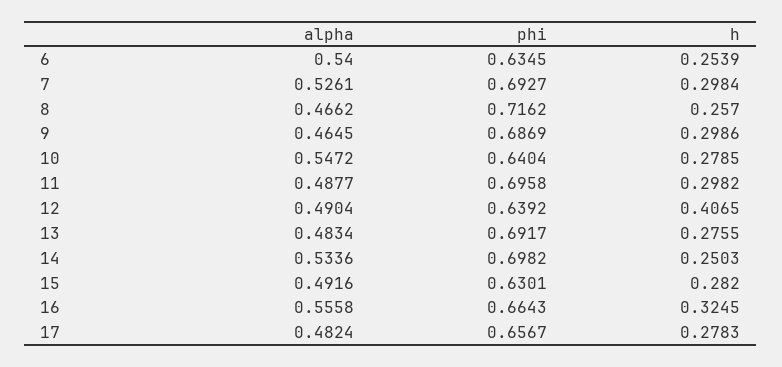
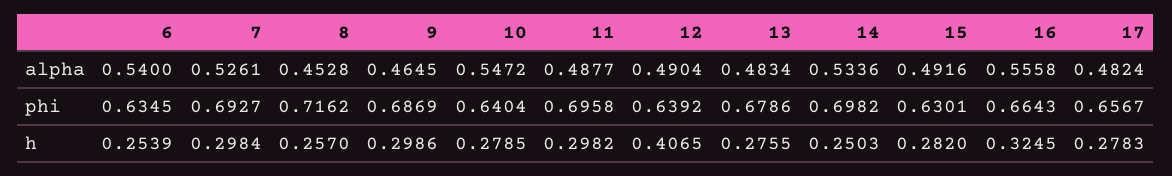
  {
    "alpha": {
      "6": 0.54,
      "7": 0.5261,
-     "8": 0.4662,
+     "8": 0.4528,
      "9": 0.4645,
      "10": 0.5472,
      "11": 0.4877,
      "12": 0.4904,
      "13": 0.4834,
      "14": 0.5336,
      "15": 0.4916,
      "16": 0.5558,
      "17": 0.4824
    },
    "phi": {
      "6": 0.6345,
      "7": 0.6927,
      "8": 0.7162,
      "9": 0.6869,
      "10": 0.6404,
      "11": 0.6958,
      "12": 0.6392,
-     "13": 0.6917,
+     "13": 0.6786,
      "14": 0.6982,
      "15": 0.6301,
      "16": 0.6643,
      "17": 0.6567
    },
    "h": {
      "6": 0.2539,
      "7": 0.2984,
      "8": 0.257,
      "9": 0.2986,
      "10": 0.2785,
      "11": 0.2982,
      "12": 0.4065,
      "13": 0.2755,
      "14": 0.2503,
      "15": 0.282,
      "16": 0.3245,
      "17": 0.2783
    }
  }

